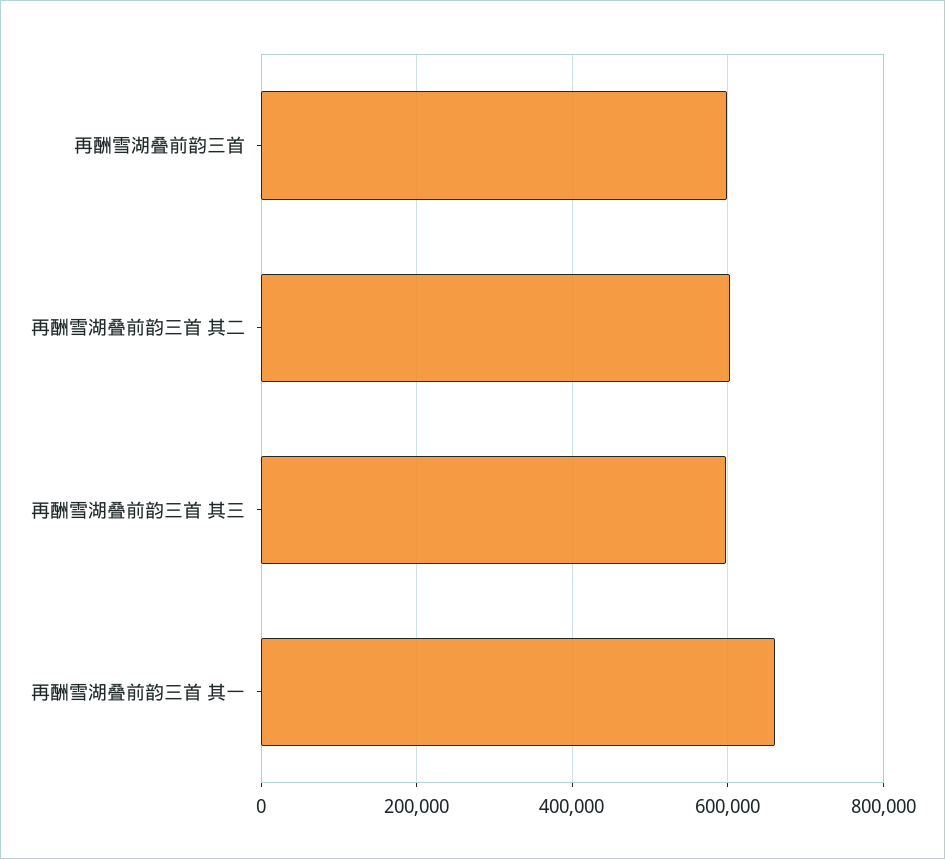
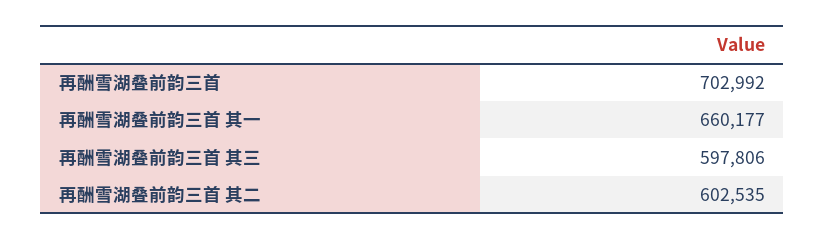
  {
-   "再酬雪湖叠前韵三首": 600000,
+   "再酬雪湖叠前韵三首": 702992,
    "再酬雪湖叠前韵三首 其二": 602535,
    "再酬雪湖叠前韵三首 其三": 597806,
    "再酬雪湖叠前韵三首 其一": 660177
  }

